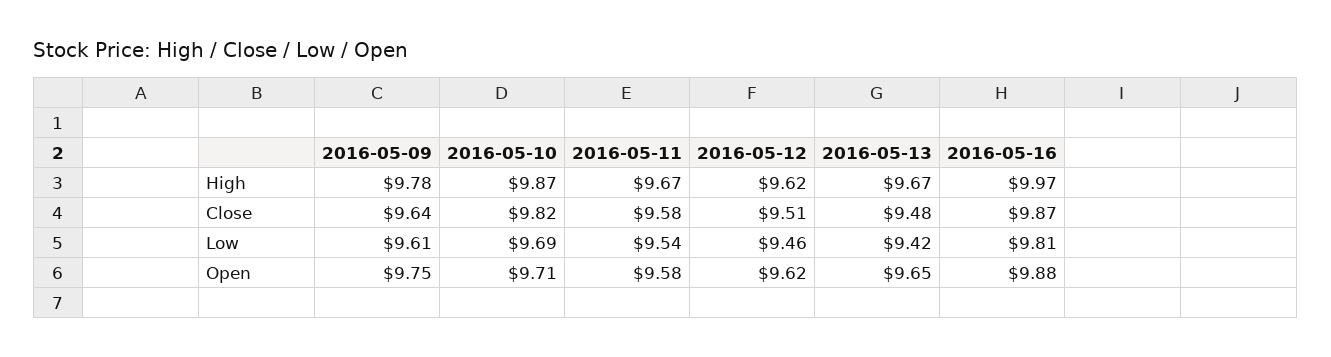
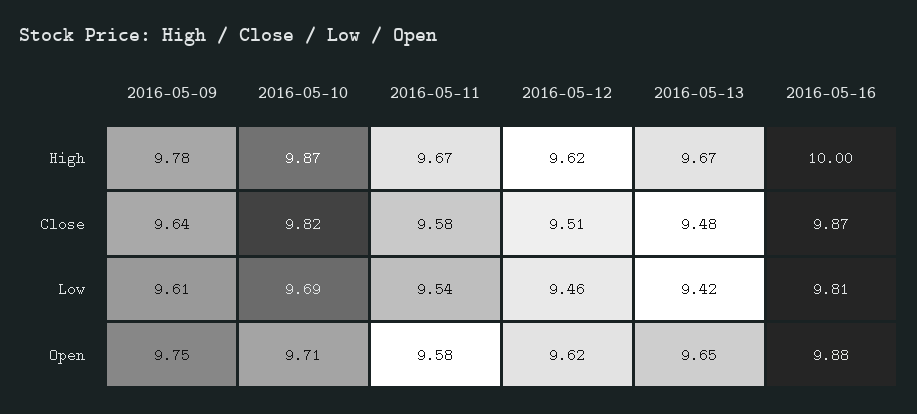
  {
    "2016-05-09": {
      "High": 9.78,
      "Close": 9.64,
      "Low": 9.61,
      "Open": 9.75
    },
    "2016-05-10": {
      "High": 9.87,
      "Close": 9.82,
      "Low": 9.69,
      "Open": 9.71
    },
    "2016-05-11": {
      "High": 9.67,
      "Close": 9.58,
      "Low": 9.54,
      "Open": 9.58
    },
    "2016-05-12": {
      "High": 9.62,
      "Close": 9.51,
      "Low": 9.46,
      "Open": 9.62
    },
    "2016-05-13": {
      "High": 9.67,
      "Close": 9.48,
      "Low": 9.42,
      "Open": 9.65
    },
    "2016-05-16": {
-     "High": 9.97,
+     "High": 10,
      "Close": 9.87,
      "Low": 9.81,
      "Open": 9.88
    }
  }

